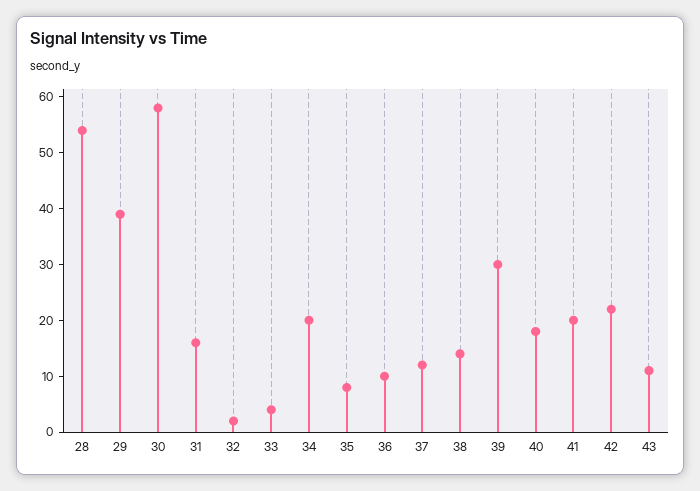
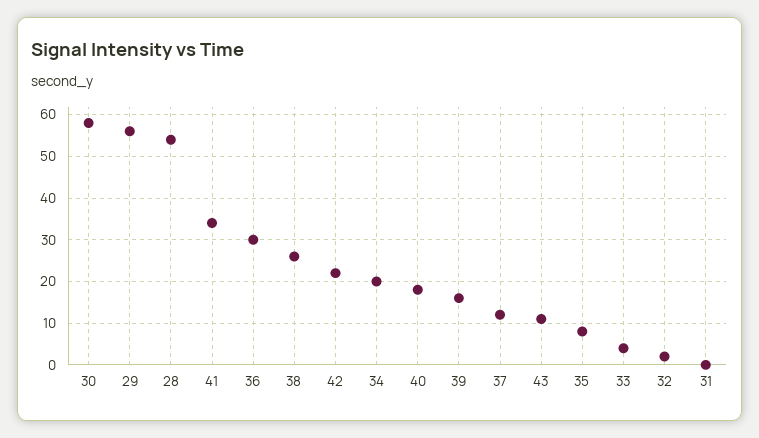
  {
    "28": 55,
-   "29": 40,
+   "29": 55,
    "30": 60,
-   "31": 15,
+   "31": 0,
    "32": 0,
    "33": 5,
    "34": 20,
    "35": 10,
-   "36": 10,
+   "36": 30,
    "37": 10,
-   "38": 15,
+   "38": 25,
-   "39": 30,
+   "39": 15,
    "40": 20,
-   "41": 20,
+   "41": 35,
    "42": 20,
    "43": 10
  }

